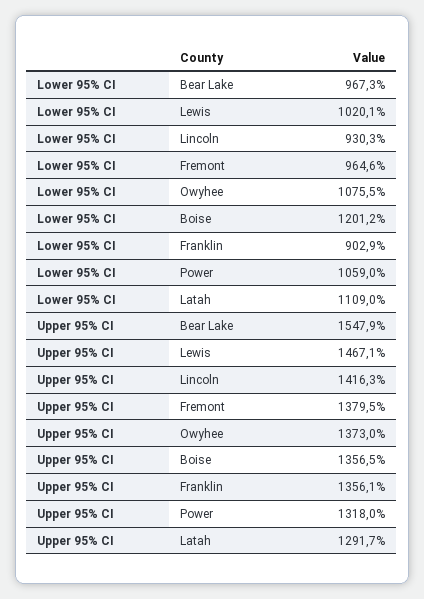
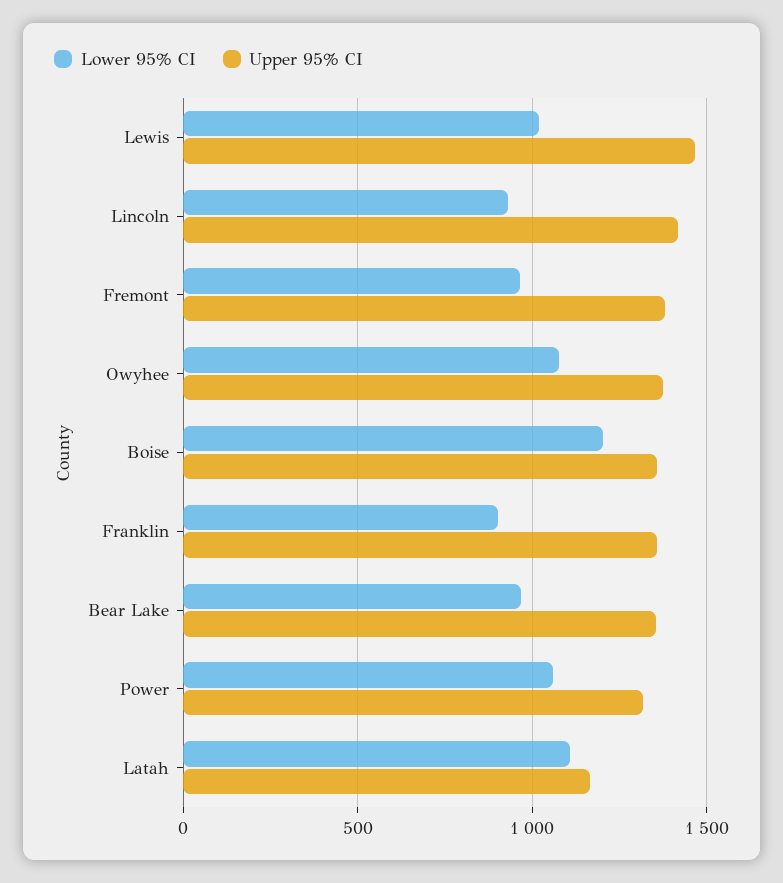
  {
    "Lower 95% CI": {
      "Bear Lake": 967.3,
      "Lewis": 1020.1,
      "Lincoln": 930.3,
      "Fremont": 964.6,
      "Owyhee": 1075.5,
      "Boise": 1201.2,
      "Franklin": 902.9,
      "Power": 1059,
      "Latah": 1109
    },
    "Upper 95% CI": {
-     "Bear Lake": 1547.9,
+     "Bear Lake": 1350,
      "Lewis": 1467.1,
      "Lincoln": 1416.3,
      "Fremont": 1379.5,
      "Owyhee": 1373,
      "Boise": 1356.5,
      "Franklin": 1356.1,
      "Power": 1318,
-     "Latah": 1291.7
+     "Latah": 1150
    }
  }

